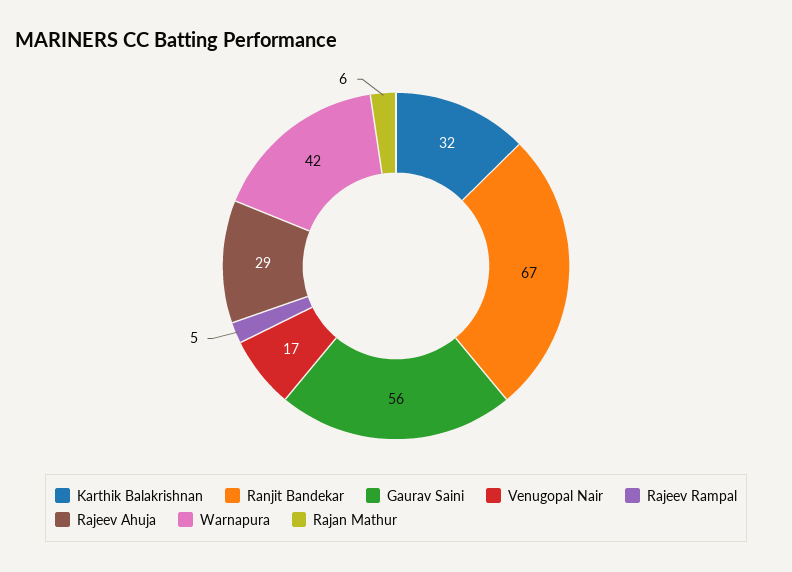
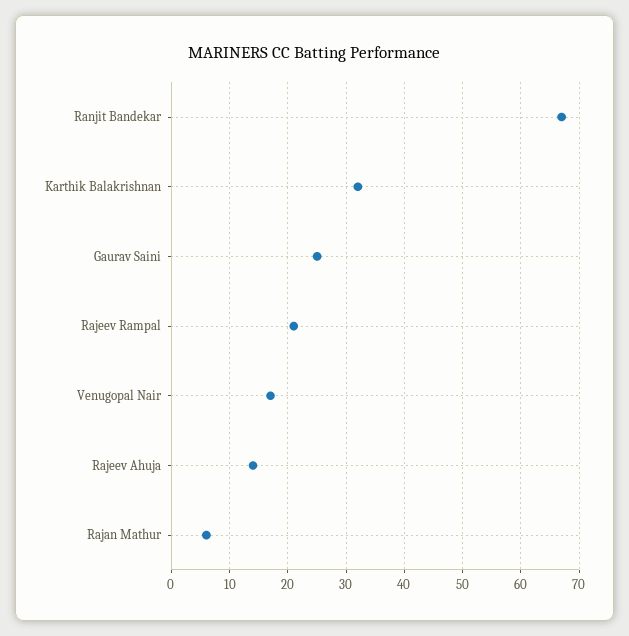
  {
    "Karthik Balakrishnan": 32,
    "Ranjit Bandekar": 67,
-   "Gaurav Saini": 56,
+   "Gaurav Saini": 25,
    "Venugopal Nair": 17,
-   "Rajeev Rampal": 5,
+   "Rajeev Rampal": 20,
-   "Rajeev Ahuja": 29,
+   "Rajeev Ahuja": 15,
-   "Warnapura": 42,
    "Rajan Mathur": 6
  }

